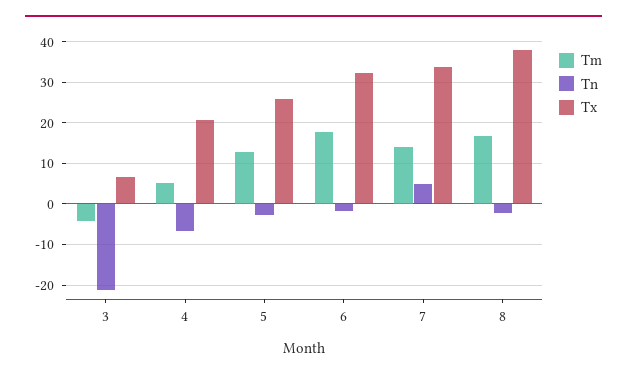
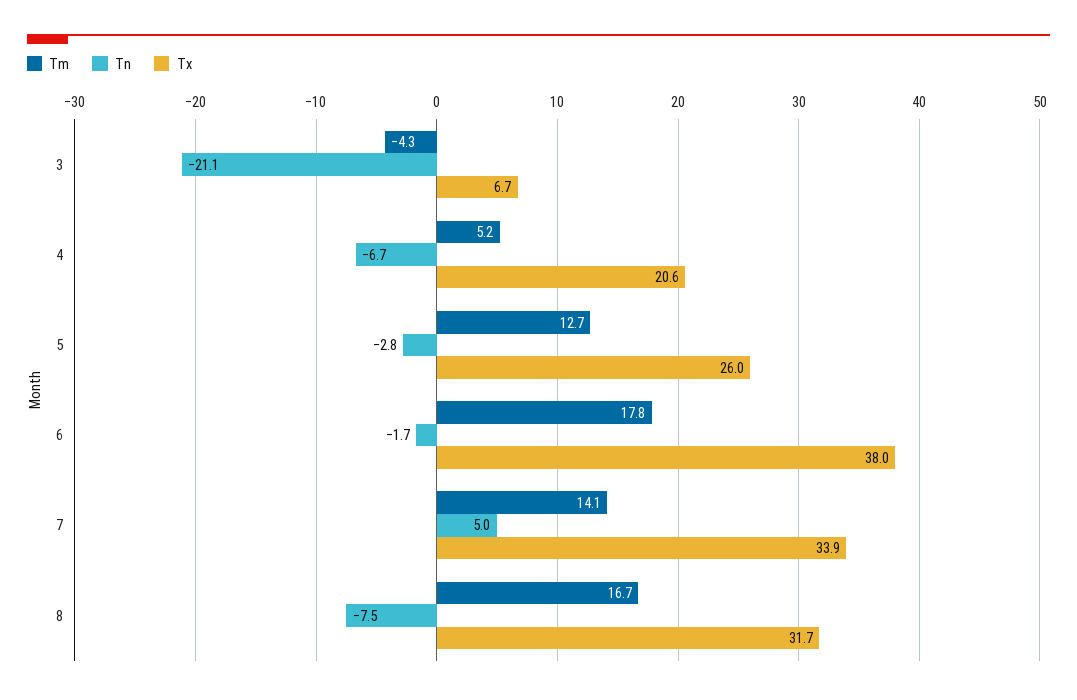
  {
    "Tm": {
      "3": -4.3,
      "4": 5.2,
      "5": 12.7,
      "6": 17.8,
      "7": 14.1,
      "8": 16.7
    },
    "Tn": {
      "3": -21.1,
      "4": -6.7,
      "5": -2.8,
      "6": -1.7,
      "7": 5,
-     "8": -2
+     "8": -7.5
    },
    "Tx": {
      "3": 6.7,
      "4": 20.6,
      "5": 26,
-     "6": 32,
+     "6": 38,
      "7": 33.9,
-     "8": 38
+     "8": 31.7
    }
  }

